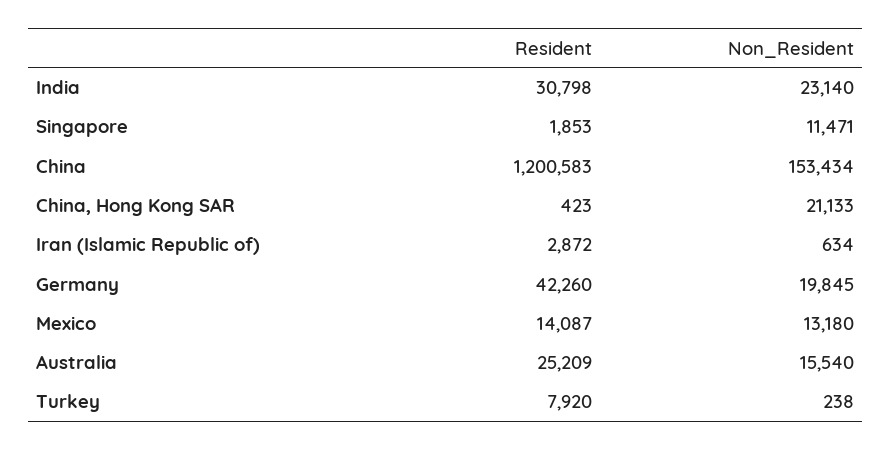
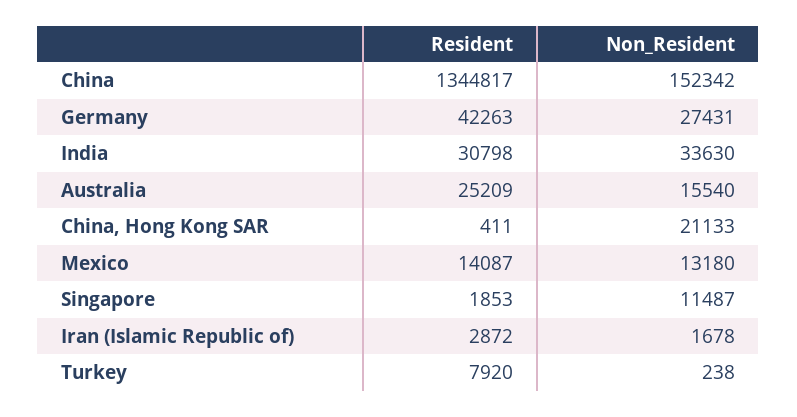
  {
    "Resident": {
      "India": 30798,
      "Singapore": 1853,
-     "China": 1200583,
+     "China": 1344817,
-     "China, Hong Kong SAR": 423,
+     "China, Hong Kong SAR": 411,
      "Iran (Islamic Republic of)": 2872,
-     "Germany": 42260,
+     "Germany": 42263,
      "Mexico": 14087,
      "Australia": 25209,
      "Turkey": 7920
    },
    "Non_Resident": {
-     "India": 23140,
+     "India": 33630,
-     "Singapore": 11471,
+     "Singapore": 11487,
-     "China": 153434,
+     "China": 152342,
      "China, Hong Kong SAR": 21133,
-     "Iran (Islamic Republic of)": 634,
+     "Iran (Islamic Republic of)": 1678,
-     "Germany": 19845,
+     "Germany": 27431,
      "Mexico": 13180,
      "Australia": 15540,
      "Turkey": 238
    }
  }

